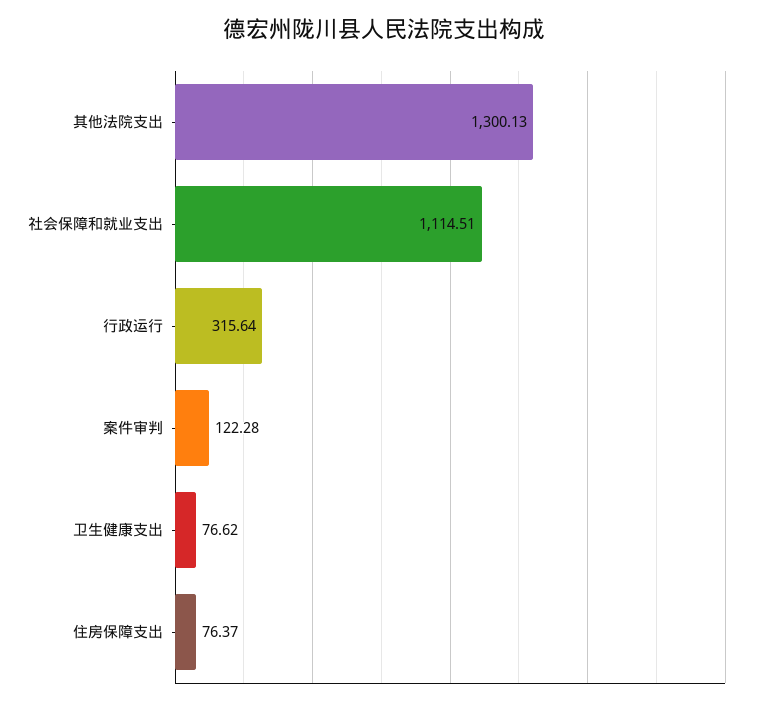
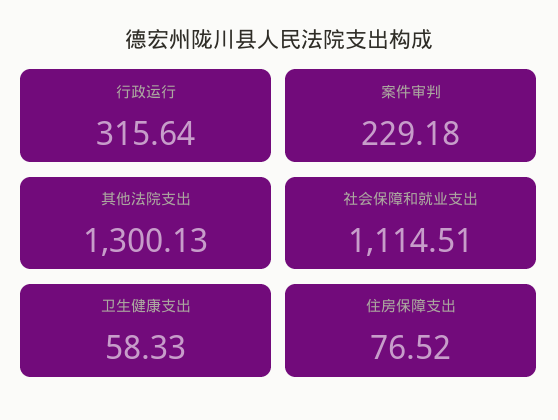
  {
    "其他法院支出": 1300.13,
    "社会保障和就业支出": 1114.51,
    "行政运行": 315.64,
-   "案件审判": 122.28,
+   "案件审判": 229.18,
-   "卫生健康支出": 76.62,
+   "卫生健康支出": 58.33,
-   "住房保障支出": 76.37
+   "住房保障支出": 76.52
  }

